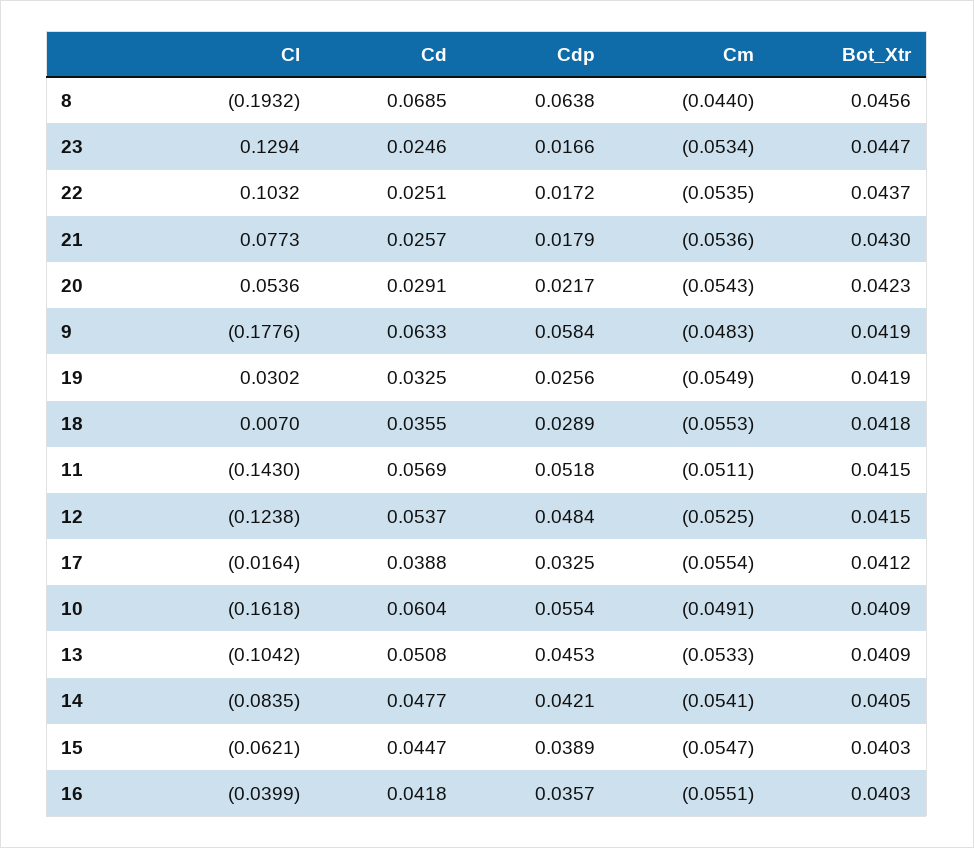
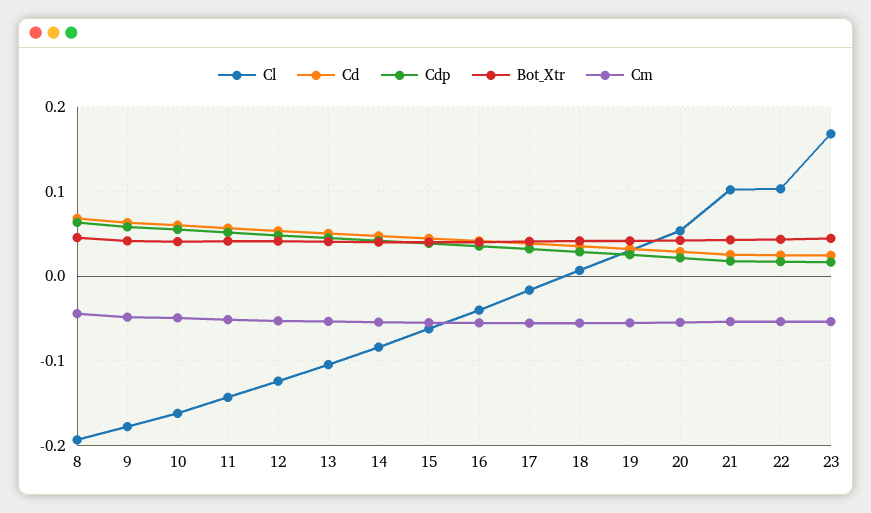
  {
    "Cl": {
      "8": -0.1932,
-     "23": 0.1294,
+     "23": 0.17,
      "22": 0.1032,
-     "21": 0.0773,
+     "21": 0.1,
      "20": 0.0536,
      "9": -0.1776,
      "19": 0.0302,
      "18": 0.007,
      "11": -0.143,
      "12": -0.1238,
      "17": -0.0164,
      "10": -0.1618,
      "13": -0.1042,
      "14": -0.0835,
      "15": -0.0621,
      "16": -0.0399
    },
    "Cd": {
      "8": 0.0685,
      "23": 0.0246,
      "22": 0.0251,
      "21": 0.0257,
      "20": 0.0291,
      "9": 0.0633,
      "19": 0.0325,
      "18": 0.0355,
      "11": 0.0569,
      "12": 0.0537,
      "17": 0.0388,
      "10": 0.0604,
      "13": 0.0508,
      "14": 0.0477,
      "15": 0.0447,
      "16": 0.0418
    },
    "Cdp": {
      "8": 0.0638,
      "23": 0.0166,
      "22": 0.0172,
      "21": 0.0179,
      "20": 0.0217,
      "9": 0.0584,
      "19": 0.0256,
      "18": 0.0289,
      "11": 0.0518,
      "12": 0.0484,
      "17": 0.0325,
      "10": 0.0554,
      "13": 0.0453,
      "14": 0.0421,
      "15": 0.0389,
      "16": 0.0357
    },
    "Cm": {
      "8": -0.044,
      "23": -0.0534,
      "22": -0.0535,
      "21": -0.0536,
      "20": -0.0543,
      "9": -0.0483,
      "19": -0.0549,
      "18": -0.0553,
      "11": -0.0511,
      "12": -0.0525,
      "17": -0.0554,
      "10": -0.0491,
      "13": -0.0533,
      "14": -0.0541,
      "15": -0.0547,
      "16": -0.0551
    },
    "Bot_Xtr": {
      "8": 0.0456,
      "23": 0.0447,
      "22": 0.0437,
      "21": 0.043,
      "20": 0.0423,
      "9": 0.0419,
      "19": 0.0419,
      "18": 0.0418,
      "11": 0.0415,
      "12": 0.0415,
      "17": 0.0412,
      "10": 0.0409,
      "13": 0.0409,
      "14": 0.0405,
      "15": 0.0403,
      "16": 0.0403
    }
  }

